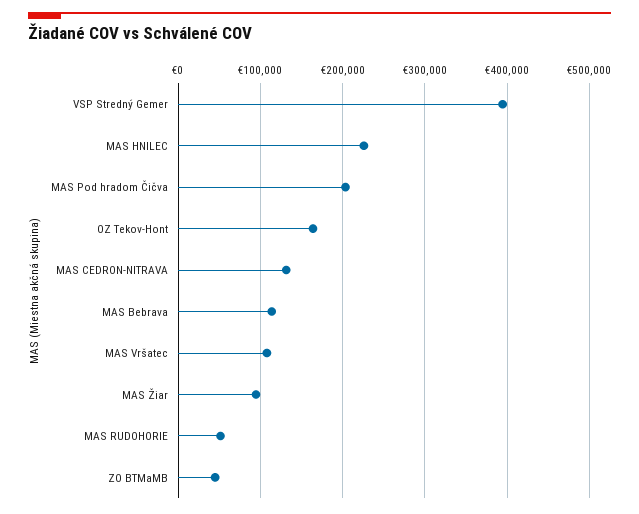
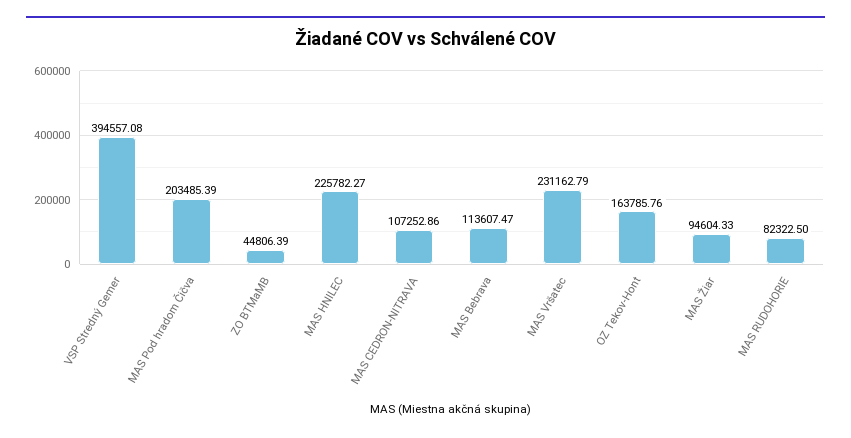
  {
    "VSP Stredný Gemer": 394557.08,
    "MAS HNILEC": 225782.27,
    "MAS Pod hradom Čičva": 203485.39,
    "OZ Tekov-Hont": 163785.76,
-   "MAS CEDRON-NITRAVA": 130000,
+   "MAS CEDRON-NITRAVA": 107252.86,
    "MAS Bebrava": 113607.47,
-   "MAS Vršatec": 110000,
+   "MAS Vršatec": 231162.79,
    "MAS Žiar": 94604.33,
-   "MAS RUDOHORIE": 50000,
+   "MAS RUDOHORIE": 82322.5,
    "ZO BTMaMB": 44806.39
  }

